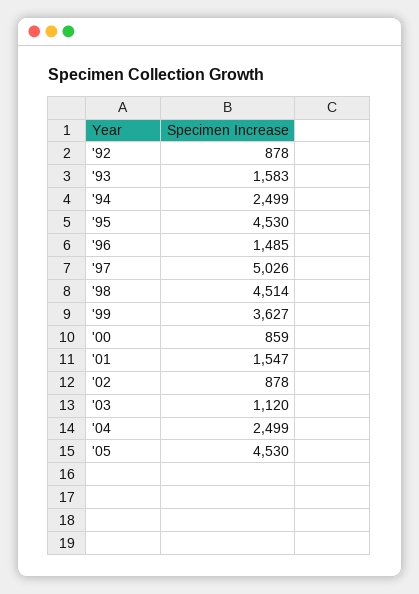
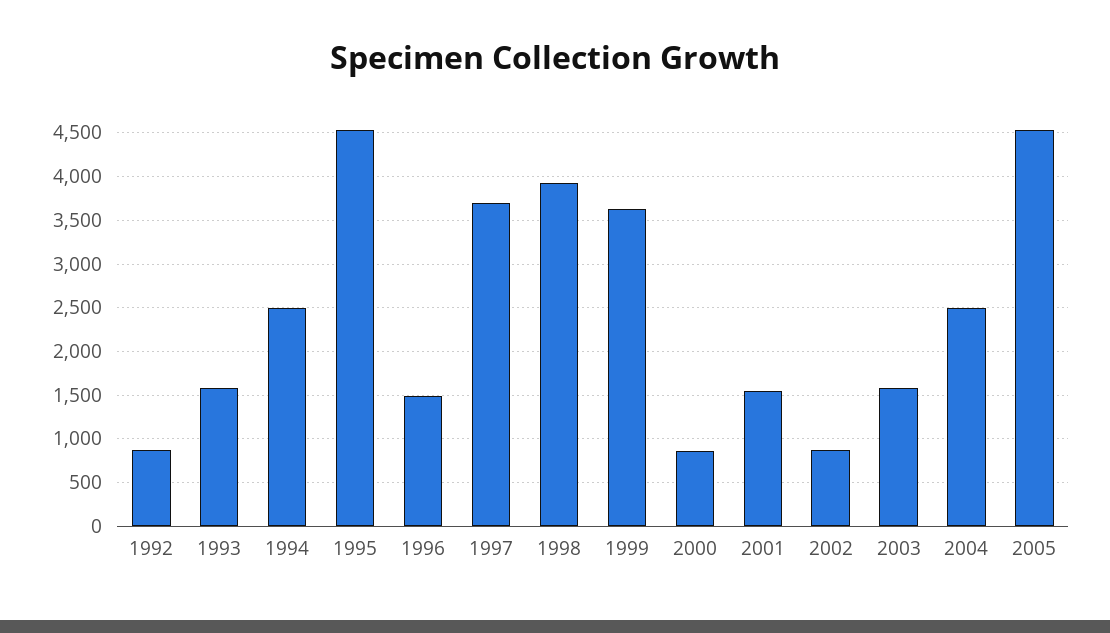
  {
    "'92": 878,
    "'93": 1583,
    "'94": 2499,
    "'95": 4530,
    "'96": 1485,
-   "'97": 5026,
+   "'97": 3700,
-   "'98": 4514,
+   "'98": 3900,
    "'99": 3627,
    "'00": 859,
    "'01": 1547,
    "'02": 878,
-   "'03": 1120,
+   "'03": 1600,
    "'04": 2499,
    "'05": 4530
  }

